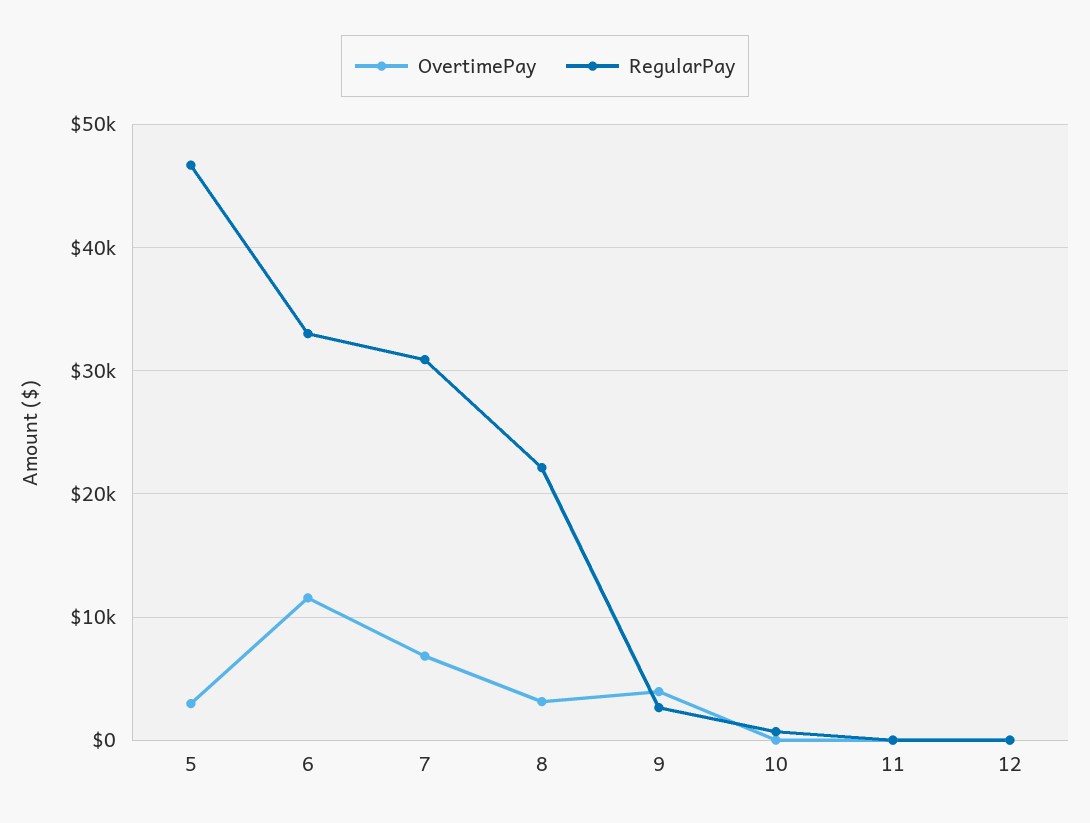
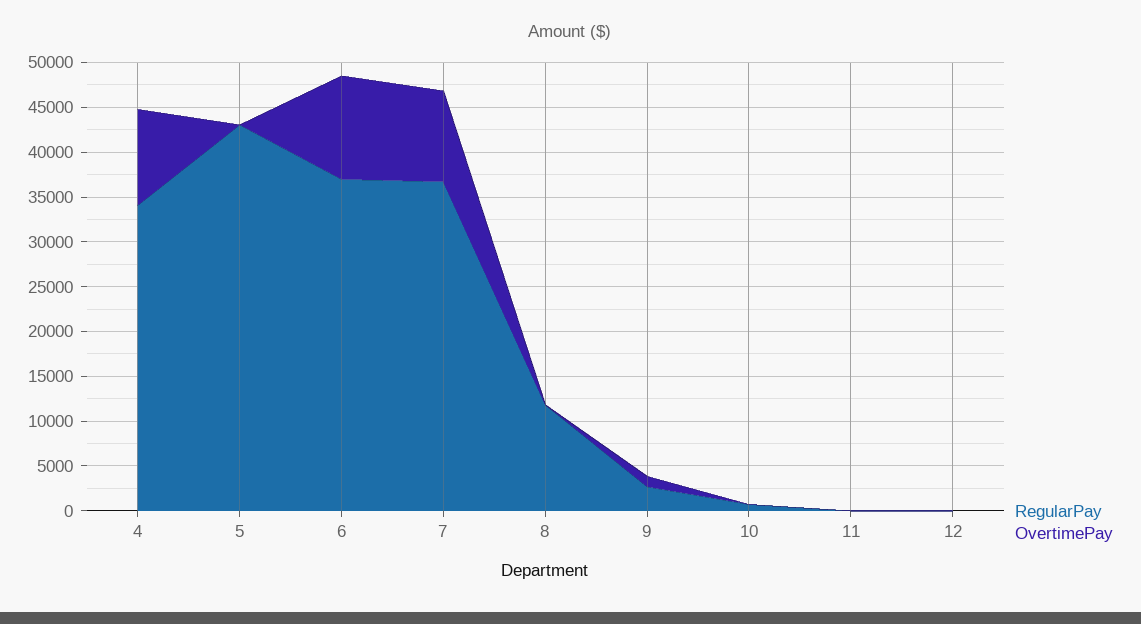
  {
    "OvertimePay": {
-     "5": 3000,
+     "5": 0,
      "6": 12000,
-     "7": 7000,
+     "7": 10000,
-     "8": 3000,
+     "8": 0,
-     "9": 4000,
+     "9": 1000,
      "10": 0,
      "11": 0,
-     "12": 0
+     "12": 0,
+     "4": 11000
    },
    "RegularPay": {
-     "5": 47000,
+     "5": 43000,
-     "6": 33000,
+     "6": 37000,
-     "7": 31000,
+     "7": 37000,
-     "8": 22000,
+     "8": 12000,
      "9": 3000,
      "10": 1000,
      "11": 0,
-     "12": 0
+     "12": 0,
+     "4": 34000
    }
  }

